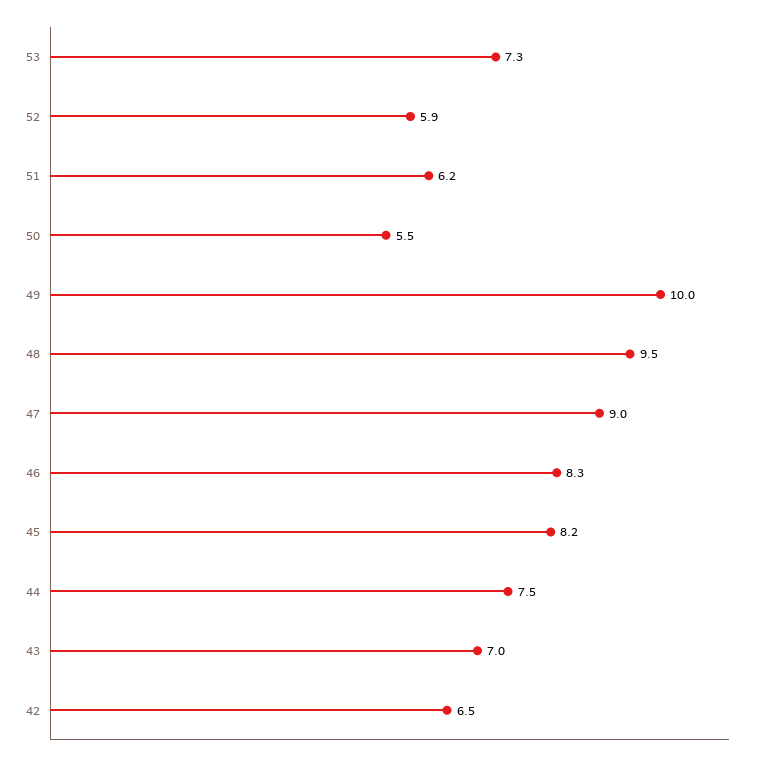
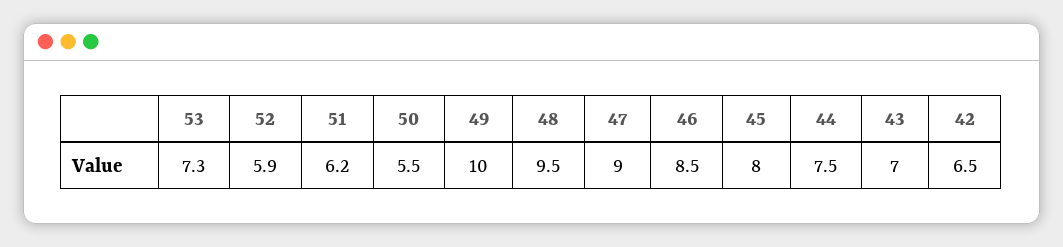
  {
    "53": 7.3,
    "52": 5.9,
    "51": 6.2,
    "50": 5.5,
    "49": 10,
    "48": 9.5,
    "47": 9,
-   "46": 8.3,
+   "46": 8.5,
-   "45": 8.2,
+   "45": 8,
    "44": 7.5,
    "43": 7,
    "42": 6.5
  }

